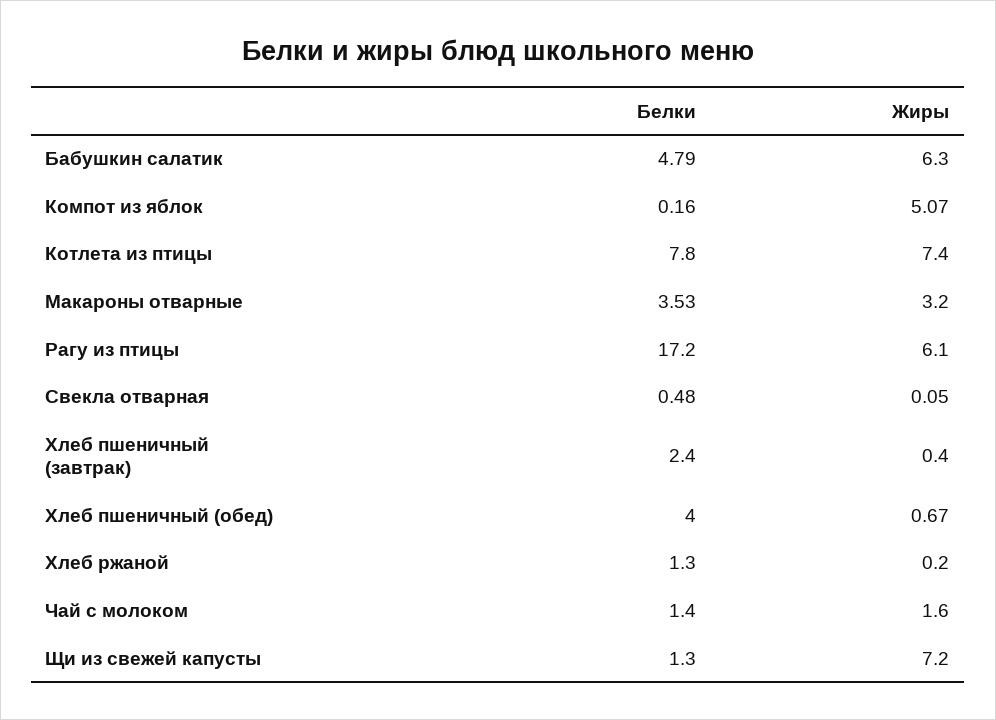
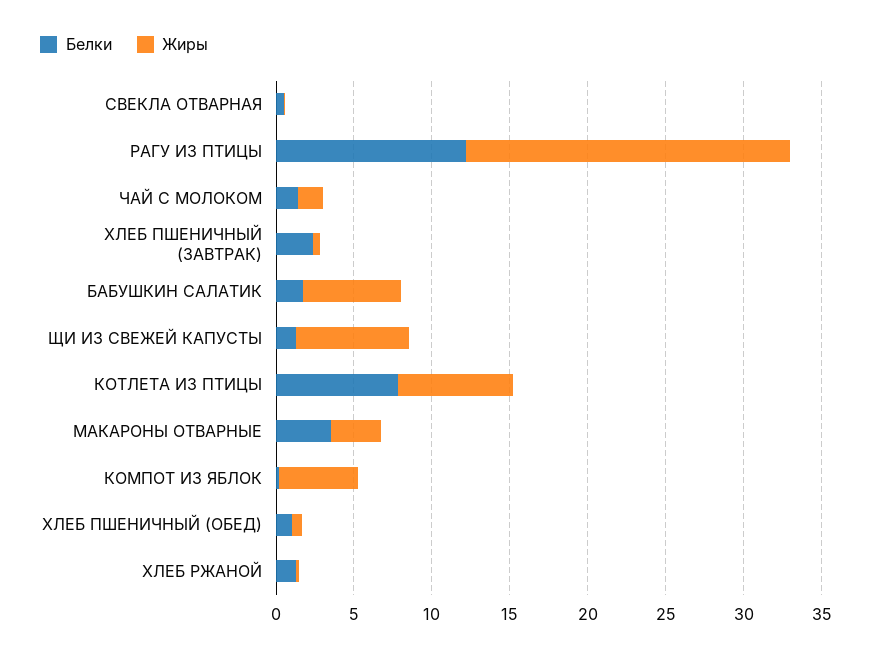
  {
    "Белки": {
-     "Бабушкин салатик": 4.79,
+     "Бабушкин салатик": 2,
      "Компот из яблок": 0.16,
      "Котлета из птицы": 7.8,
      "Макароны отварные": 3.53,
-     "Рагу из птицы": 17.2,
+     "Рагу из птицы": 12,
      "Свекла отварная": 0.48,
      "Хлеб пшеничный (завтрак)": 2.4,
-     "Хлеб пшеничный (обед)": 4,
+     "Хлеб пшеничный (обед)": 1,
      "Хлеб ржаной": 1.3,
      "Чай с молоком": 1.4,
      "Щи из свежей капусты": 1.3
    },
    "Жиры": {
      "Бабушкин салатик": 6.3,
      "Компот из яблок": 5.07,
      "Котлета из птицы": 7.4,
      "Макароны отварные": 3.2,
-     "Рагу из птицы": 6.1,
+     "Рагу из птицы": 21,
      "Свекла отварная": 0.05,
      "Хлеб пшеничный (завтрак)": 0.4,
      "Хлеб пшеничный (обед)": 0.67,
      "Хлеб ржаной": 0.2,
      "Чай с молоком": 1.6,
      "Щи из свежей капусты": 7.2
    }
  }

